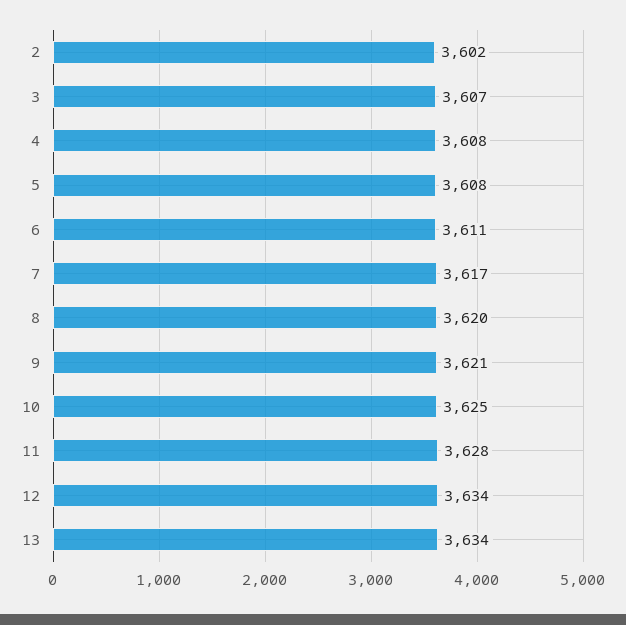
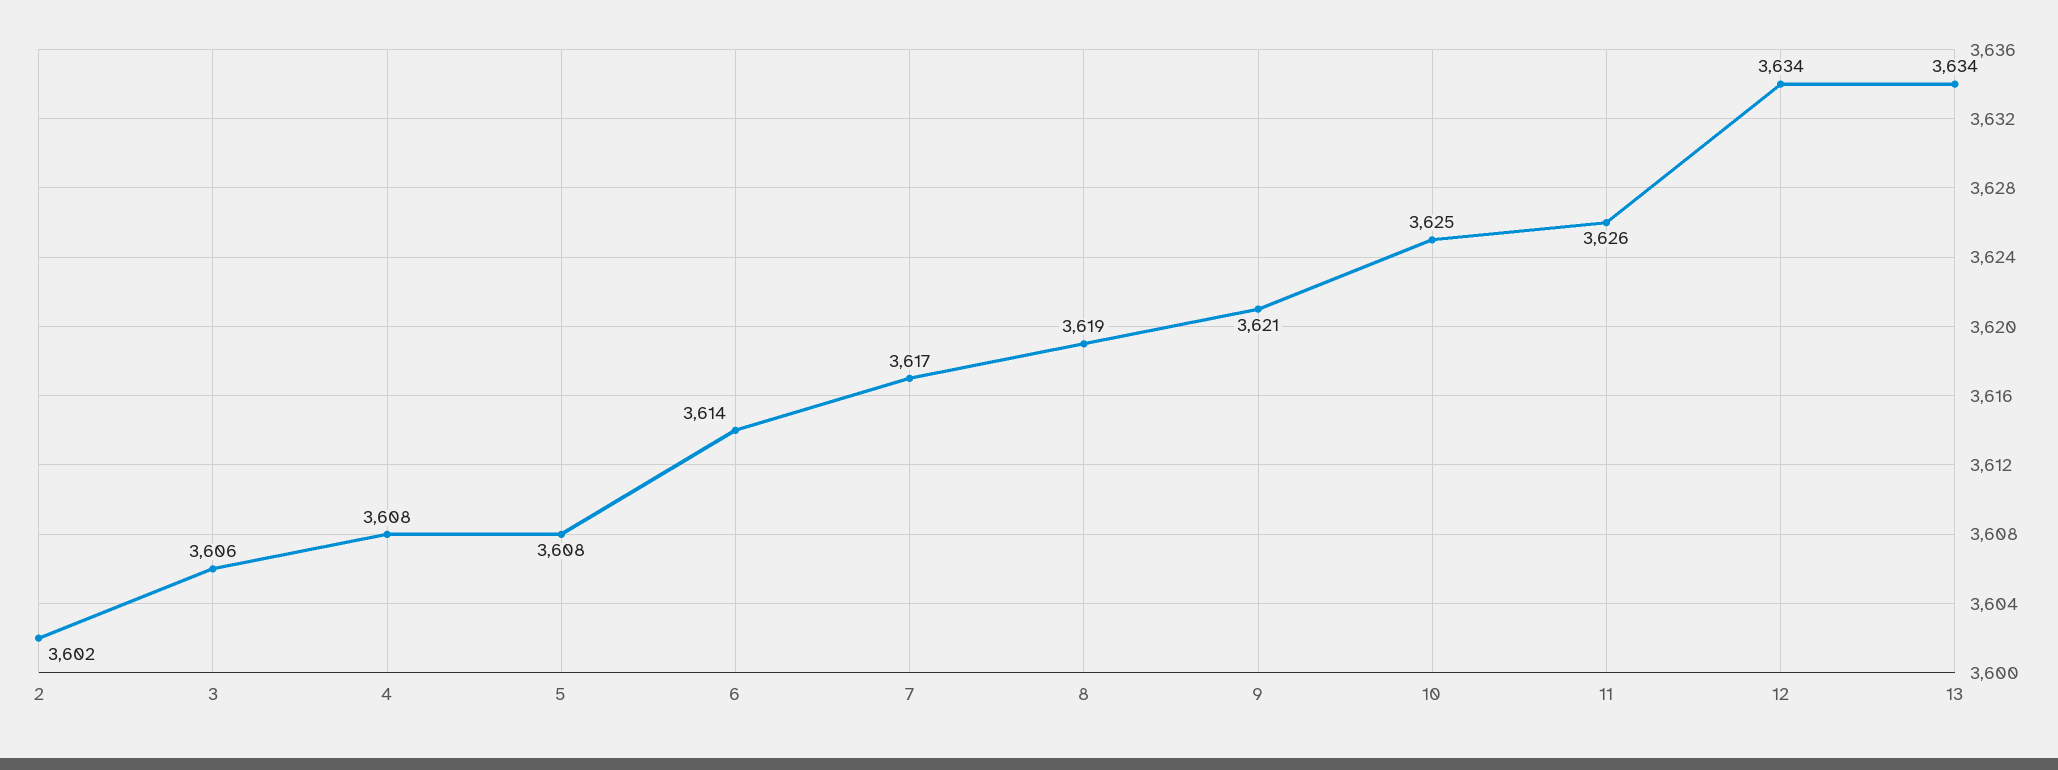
  {
    "2": 3602,
-   "3": 3607,
+   "3": 3606,
    "4": 3608,
    "5": 3608,
-   "6": 3611,
+   "6": 3614,
    "7": 3617,
-   "8": 3620,
+   "8": 3619,
    "9": 3621,
    "10": 3625,
-   "11": 3628,
+   "11": 3626,
    "12": 3634,
    "13": 3634
  }

